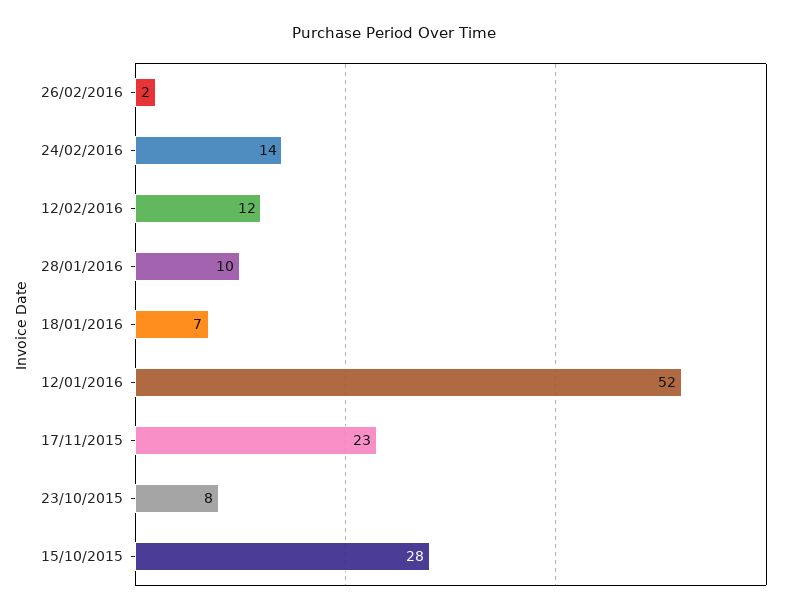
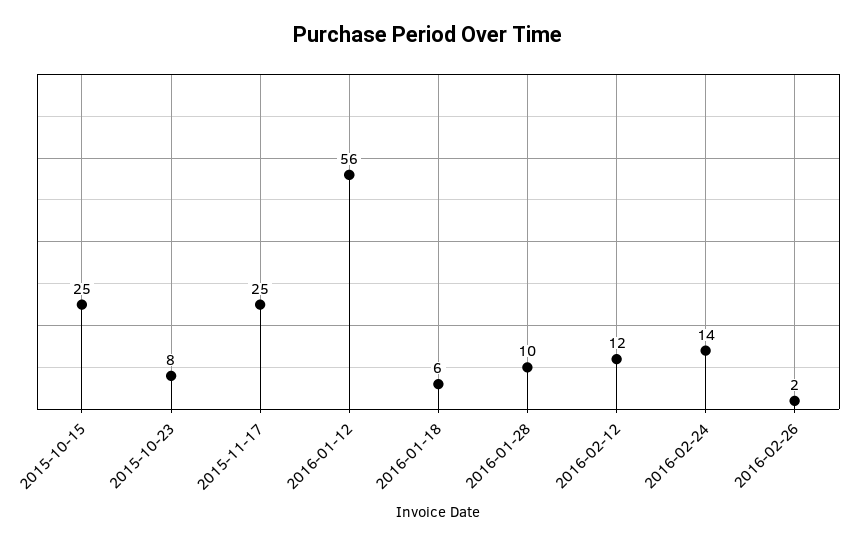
  {
    "26/02/2016": 2,
    "24/02/2016": 14,
    "12/02/2016": 12,
    "28/01/2016": 10,
-   "18/01/2016": 7,
+   "18/01/2016": 6,
-   "12/01/2016": 52,
+   "12/01/2016": 56,
-   "17/11/2015": 23,
+   "17/11/2015": 25,
    "23/10/2015": 8,
-   "15/10/2015": 28
+   "15/10/2015": 25
  }

